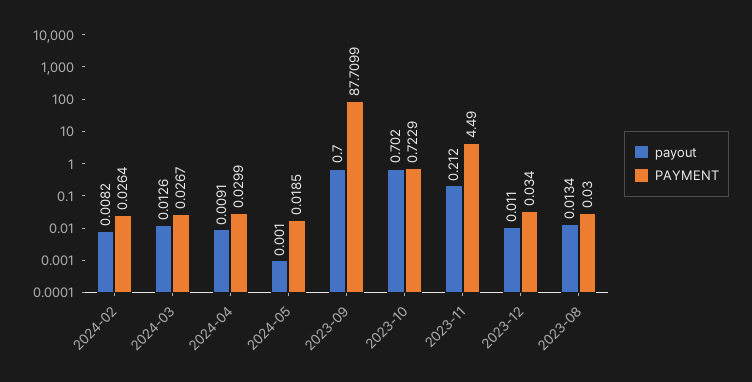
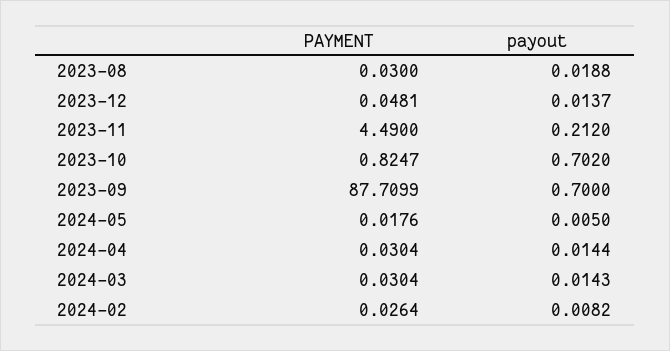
  {
    "payout": {
      "2024-02": 0.0082,
-     "2024-03": 0.0126,
+     "2024-03": 0.0143,
-     "2024-04": 0.0091,
+     "2024-04": 0.0144,
-     "2024-05": 0.001,
+     "2024-05": 0.005,
      "2023-09": 0.7,
      "2023-10": 0.702,
      "2023-11": 0.212,
-     "2023-12": 0.011,
+     "2023-12": 0.0137,
-     "2023-08": 0.0134
+     "2023-08": 0.0188
    },
    "PAYMENT": {
      "2024-02": 0.0264,
-     "2024-03": 0.0267,
+     "2024-03": 0.0304,
-     "2024-04": 0.0299,
+     "2024-04": 0.0304,
-     "2024-05": 0.0185,
+     "2024-05": 0.0176,
      "2023-09": 87.7099,
-     "2023-10": 0.7229,
+     "2023-10": 0.8247,
      "2023-11": 4.49,
-     "2023-12": 0.034,
+     "2023-12": 0.0481,
      "2023-08": 0.03
    }
  }

